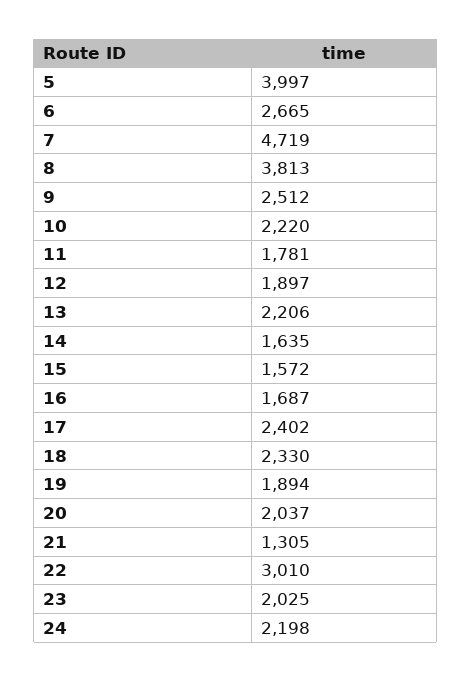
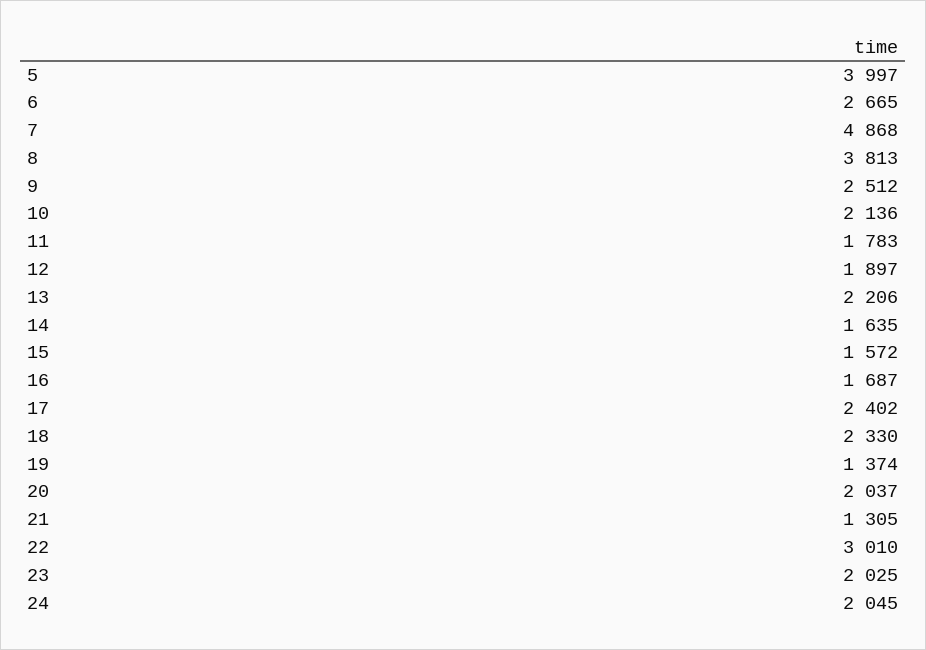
  {
    "5": 3997,
    "6": 2665,
-   "7": 4719,
+   "7": 4868,
    "8": 3813,
    "9": 2512,
-   "10": 2220,
+   "10": 2136,
-   "11": 1781,
+   "11": 1783,
    "12": 1897,
    "13": 2206,
    "14": 1635,
    "15": 1572,
    "16": 1687,
    "17": 2402,
    "18": 2330,
-   "19": 1894,
+   "19": 1374,
    "20": 2037,
    "21": 1305,
    "22": 3010,
    "23": 2025,
-   "24": 2198
+   "24": 2045
  }

